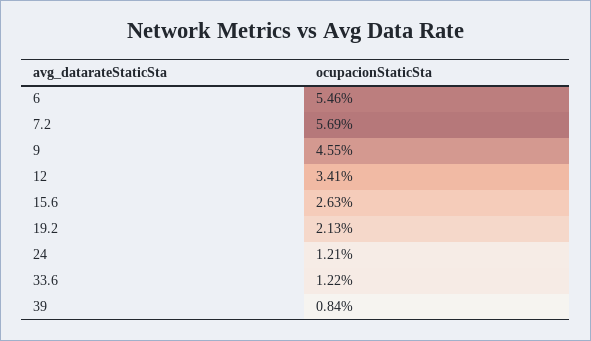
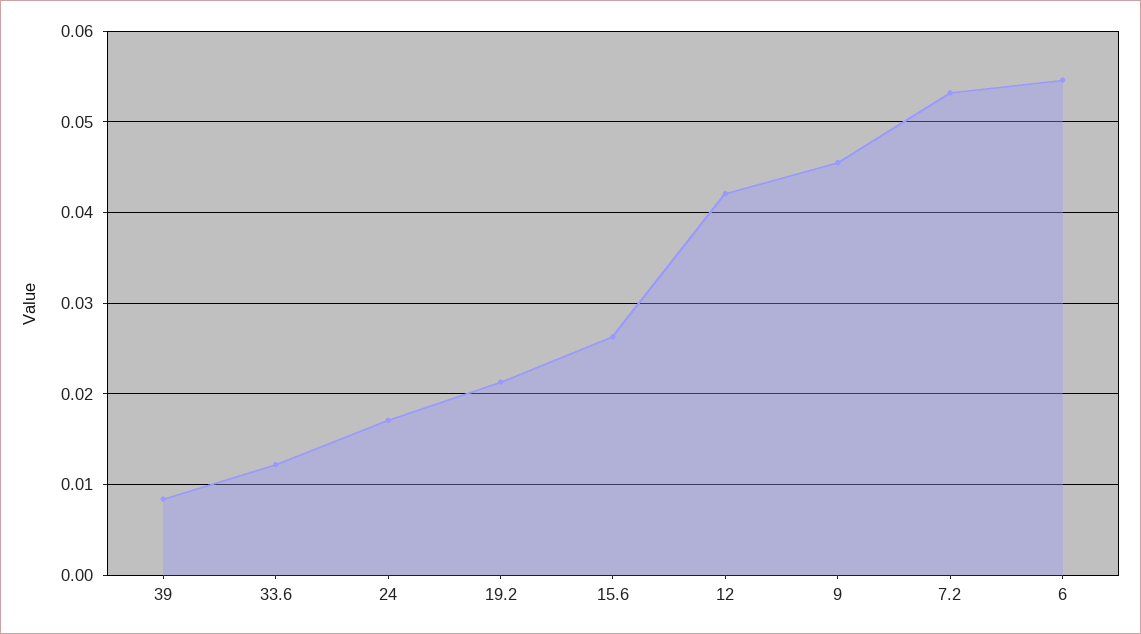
  {
    "6": 0.0546,
-   "7.2": 0.0569,
+   "7.2": 0.053,
    "9": 0.0455,
-   "12": 0.0341,
+   "12": 0.042,
    "15.6": 0.0263,
    "19.2": 0.0213,
-   "24": 0.0121,
+   "24": 0.017,
    "33.6": 0.0122,
    "39": 0.0084
  }

